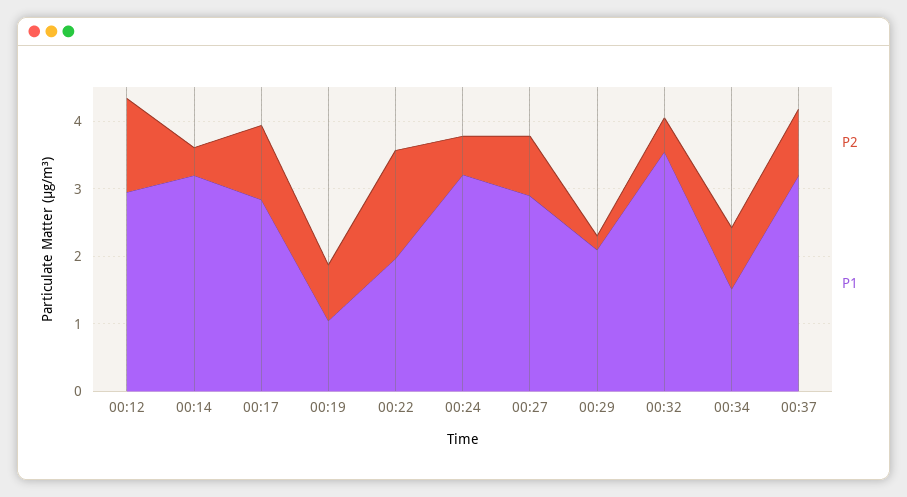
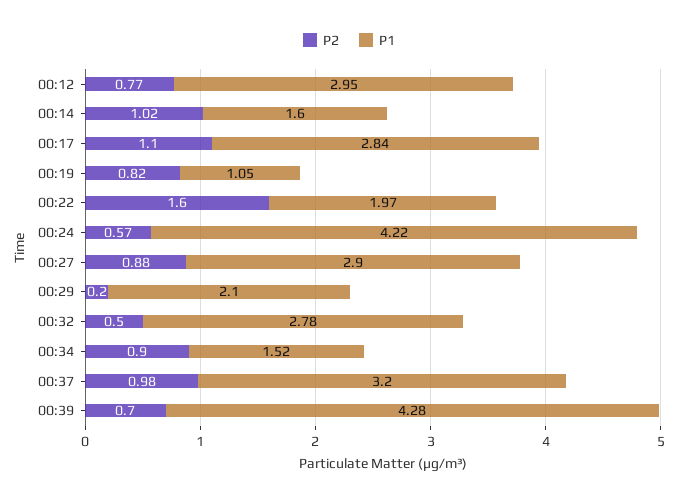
  {
    "P2": {
-     "00:12": 1.4,
+     "00:12": 0.77,
-     "00:14": 0.4,
+     "00:14": 1.02,
      "00:17": 1.1,
      "00:19": 0.82,
      "00:22": 1.6,
      "00:24": 0.57,
      "00:27": 0.88,
      "00:29": 0.2,
      "00:32": 0.5,
      "00:34": 0.9,
-     "00:37": 0.98
+     "00:37": 0.98,
+     "00:39": 0.7
    },
    "P1": {
      "00:12": 2.95,
-     "00:14": 3.2,
+     "00:14": 1.6,
      "00:17": 2.84,
      "00:19": 1.05,
      "00:22": 1.97,
-     "00:24": 3.2,
+     "00:24": 4.22,
      "00:27": 2.9,
      "00:29": 2.1,
-     "00:32": 3.6,
+     "00:32": 2.78,
      "00:34": 1.52,
-     "00:37": 3.2
+     "00:37": 3.2,
+     "00:39": 4.28
    }
  }

